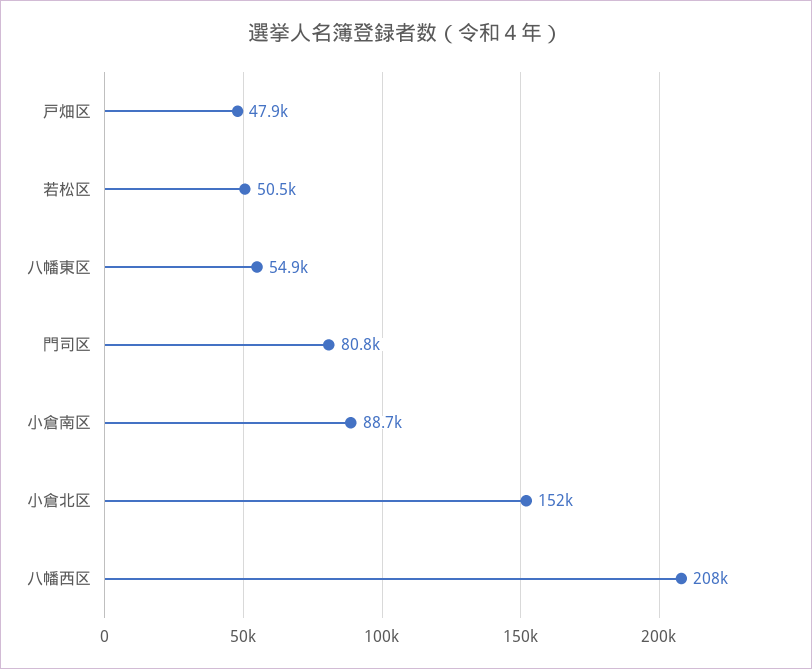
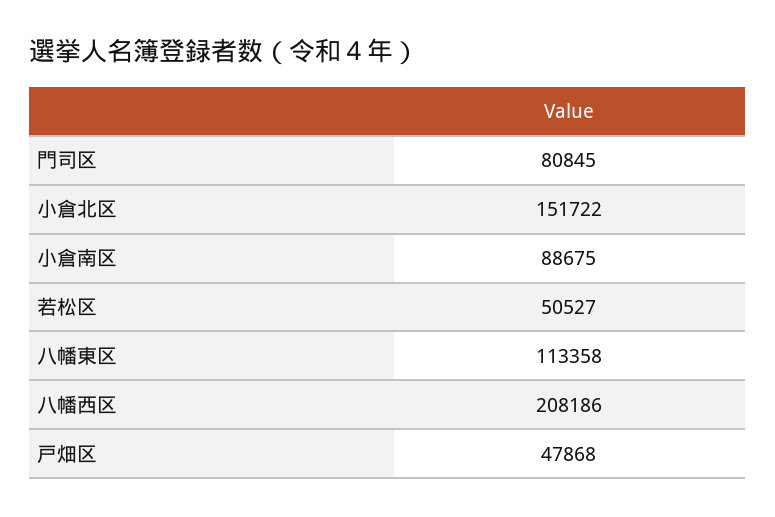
  {
    "戸畑区": 47868,
    "若松区": 50527,
-   "八幡東区": 54900,
+   "八幡東区": 113358,
    "門司区": 80845,
    "小倉南区": 88675,
    "小倉北区": 151722,
    "八幡西区": 208186
  }

